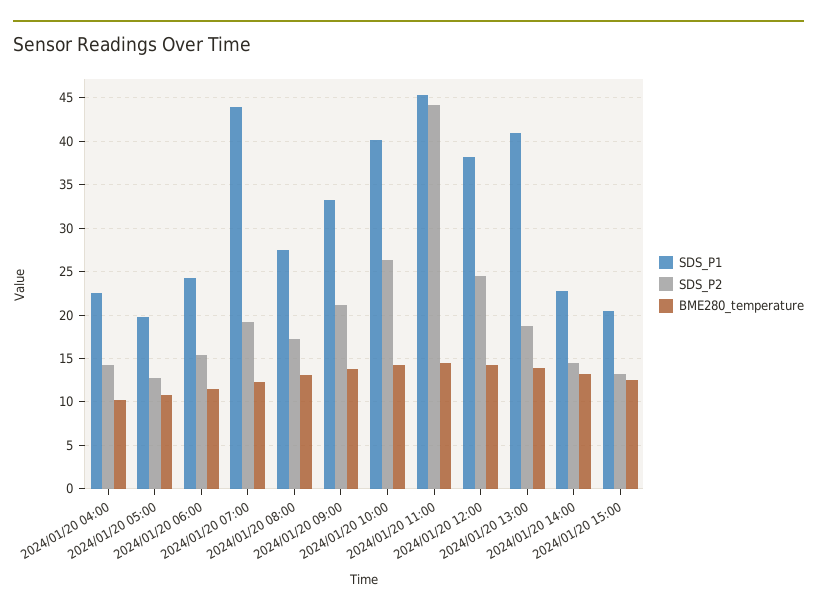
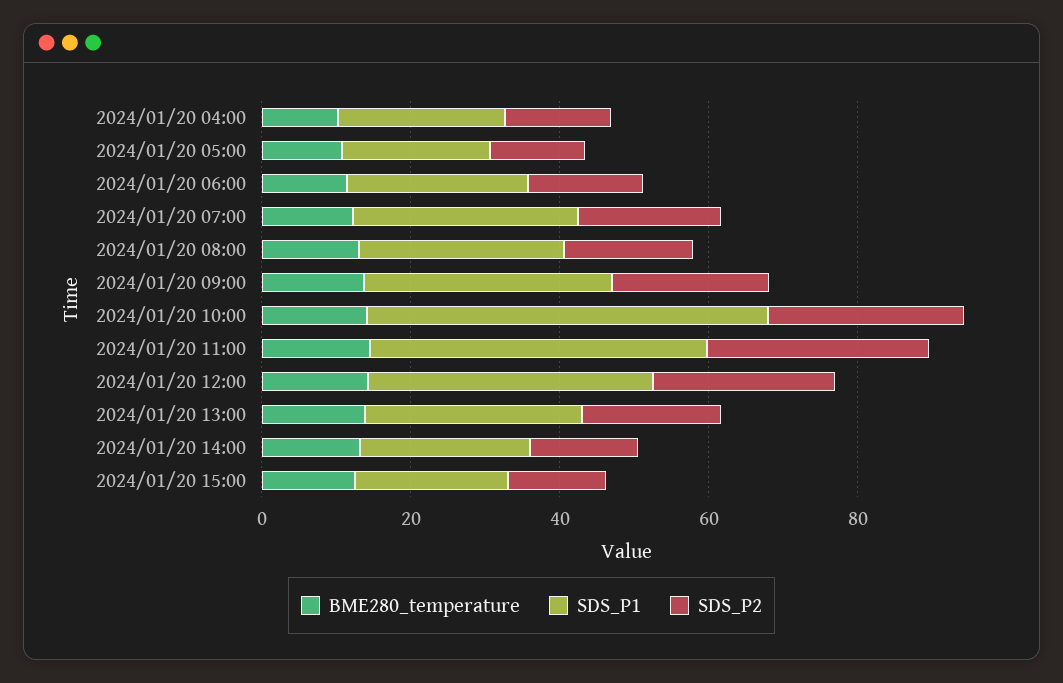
  {
    "SDS_P1": {
      "2024/01/20 04:00": 23,
      "2024/01/20 05:00": 20,
      "2024/01/20 06:00": 24,
-     "2024/01/20 07:00": 44,
+     "2024/01/20 07:00": 30,
      "2024/01/20 08:00": 28,
      "2024/01/20 09:00": 33,
-     "2024/01/20 10:00": 40,
+     "2024/01/20 10:00": 55,
      "2024/01/20 11:00": 45,
      "2024/01/20 12:00": 38,
-     "2024/01/20 13:00": 41,
+     "2024/01/20 13:00": 30,
      "2024/01/20 14:00": 23,
      "2024/01/20 15:00": 21
    },
    "SDS_P2": {
      "2024/01/20 04:00": 14,
      "2024/01/20 05:00": 13,
      "2024/01/20 06:00": 15,
      "2024/01/20 07:00": 19,
      "2024/01/20 08:00": 17,
      "2024/01/20 09:00": 21,
      "2024/01/20 10:00": 26,
-     "2024/01/20 11:00": 44,
+     "2024/01/20 11:00": 30,
      "2024/01/20 12:00": 25,
      "2024/01/20 13:00": 19,
      "2024/01/20 14:00": 15,
      "2024/01/20 15:00": 13
    },
    "BME280_temperature": {
      "2024/01/20 04:00": 10,
      "2024/01/20 05:00": 11,
      "2024/01/20 06:00": 12,
      "2024/01/20 07:00": 12,
      "2024/01/20 08:00": 13,
      "2024/01/20 09:00": 14,
      "2024/01/20 10:00": 14,
      "2024/01/20 11:00": 15,
      "2024/01/20 12:00": 14,
      "2024/01/20 13:00": 14,
      "2024/01/20 14:00": 13,
      "2024/01/20 15:00": 13
    }
  }

